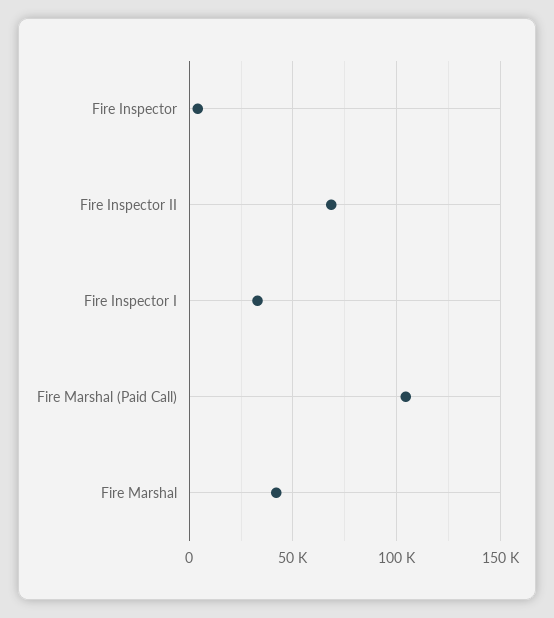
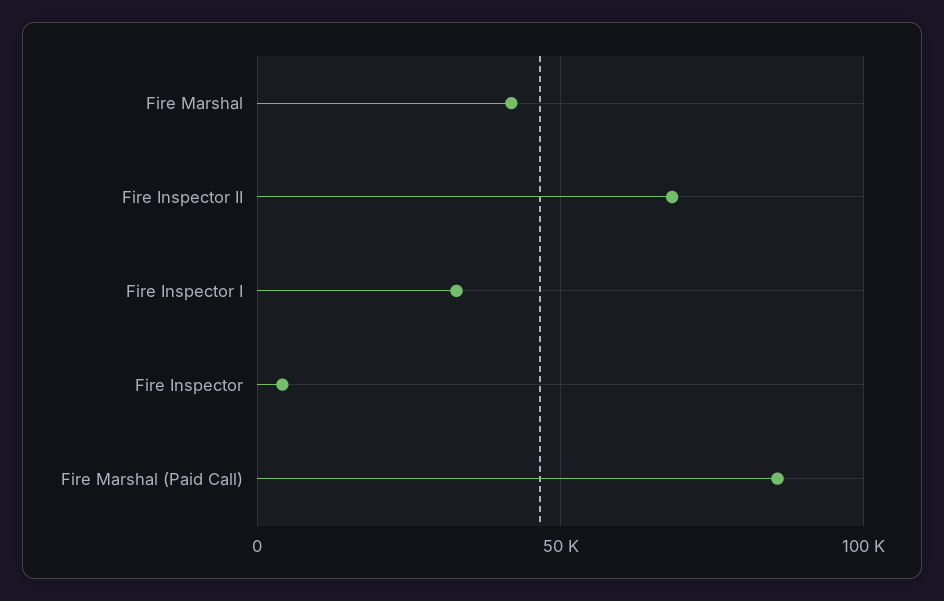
  {
    "Fire Inspector": 5000,
    "Fire Inspector II": 70000,
    "Fire Inspector I": 35000,
-   "Fire Marshal (Paid Call)": 105000,
+   "Fire Marshal (Paid Call)": 85000,
    "Fire Marshal": 40000
  }

